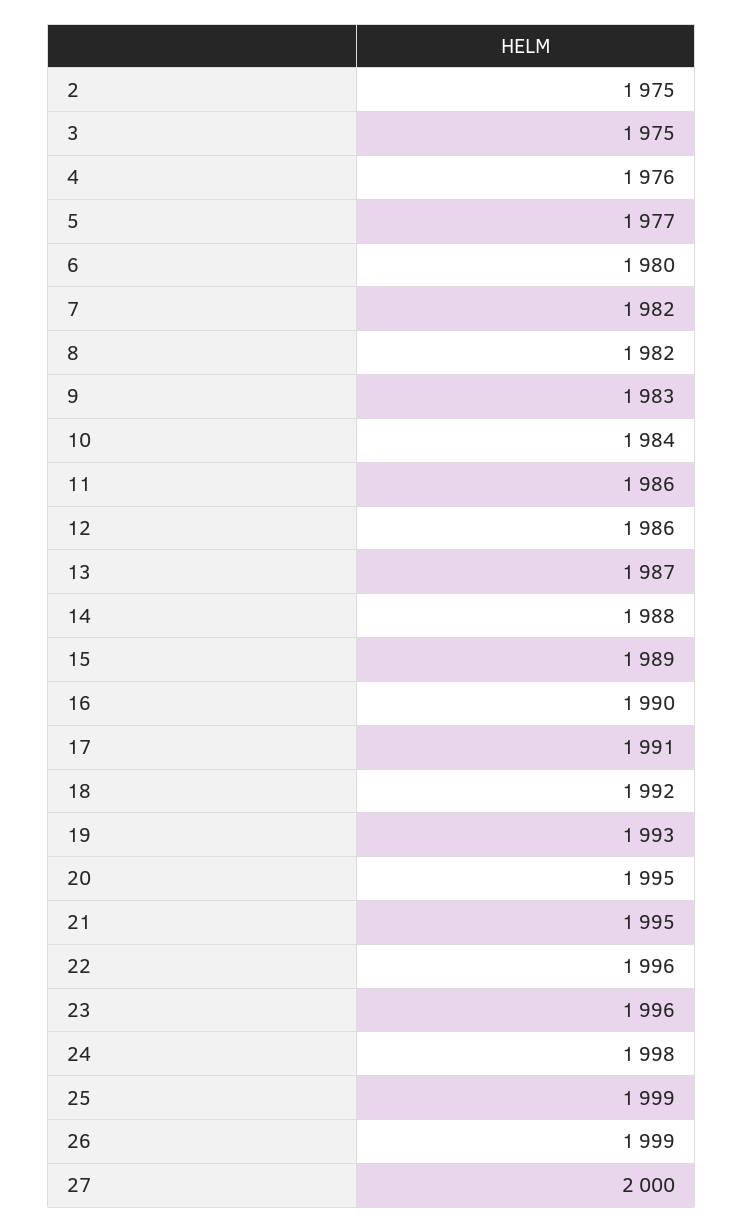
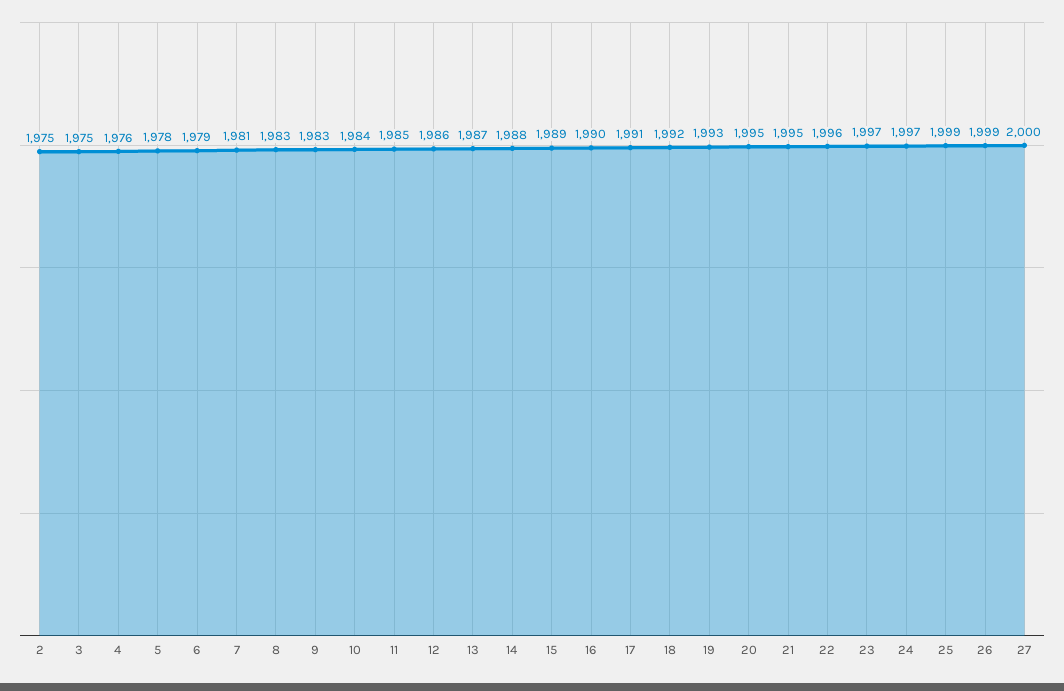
  {
    "2": 1975,
    "3": 1975,
    "4": 1976,
-   "5": 1977,
+   "5": 1978,
-   "6": 1980,
+   "6": 1979,
-   "7": 1982,
+   "7": 1981,
-   "8": 1982,
+   "8": 1983,
    "9": 1983,
    "10": 1984,
-   "11": 1986,
+   "11": 1985,
    "12": 1986,
    "13": 1987,
    "14": 1988,
    "15": 1989,
    "16": 1990,
    "17": 1991,
    "18": 1992,
    "19": 1993,
    "20": 1995,
    "21": 1995,
    "22": 1996,
-   "23": 1996,
+   "23": 1997,
-   "24": 1998,
+   "24": 1997,
    "25": 1999,
    "26": 1999,
    "27": 2000
  }

